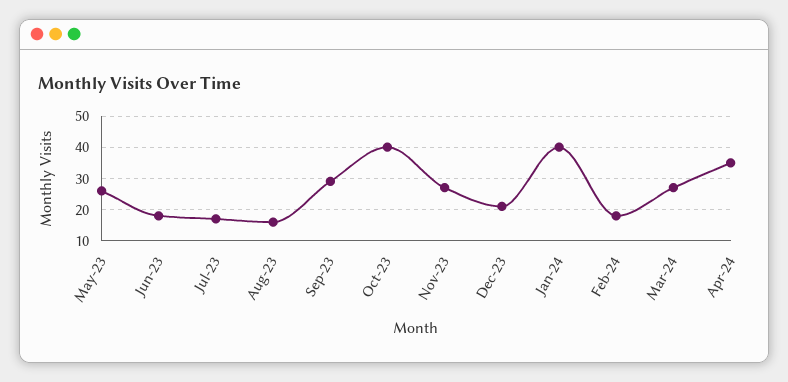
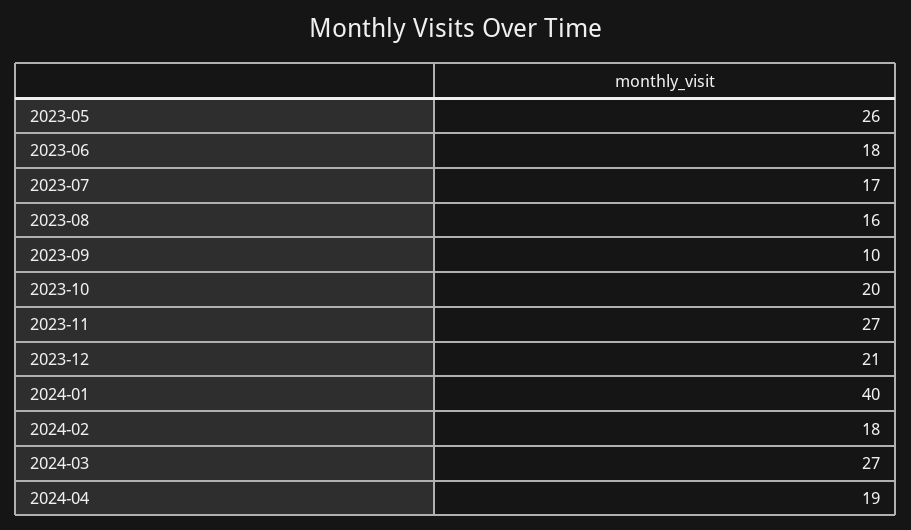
  {
    "May-23": 26,
    "Jun-23": 18,
    "Jul-23": 17,
    "Aug-23": 16,
-   "Sep-23": 30,
+   "Sep-23": 10,
-   "Oct-23": 40,
+   "Oct-23": 20,
    "Nov-23": 27,
    "Dec-23": 21,
    "Jan-24": 40,
    "Feb-24": 18,
    "Mar-24": 27,
-   "Apr-24": 35
+   "Apr-24": 19
  }

